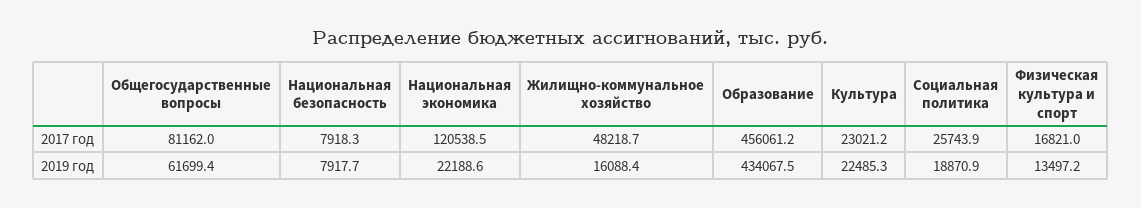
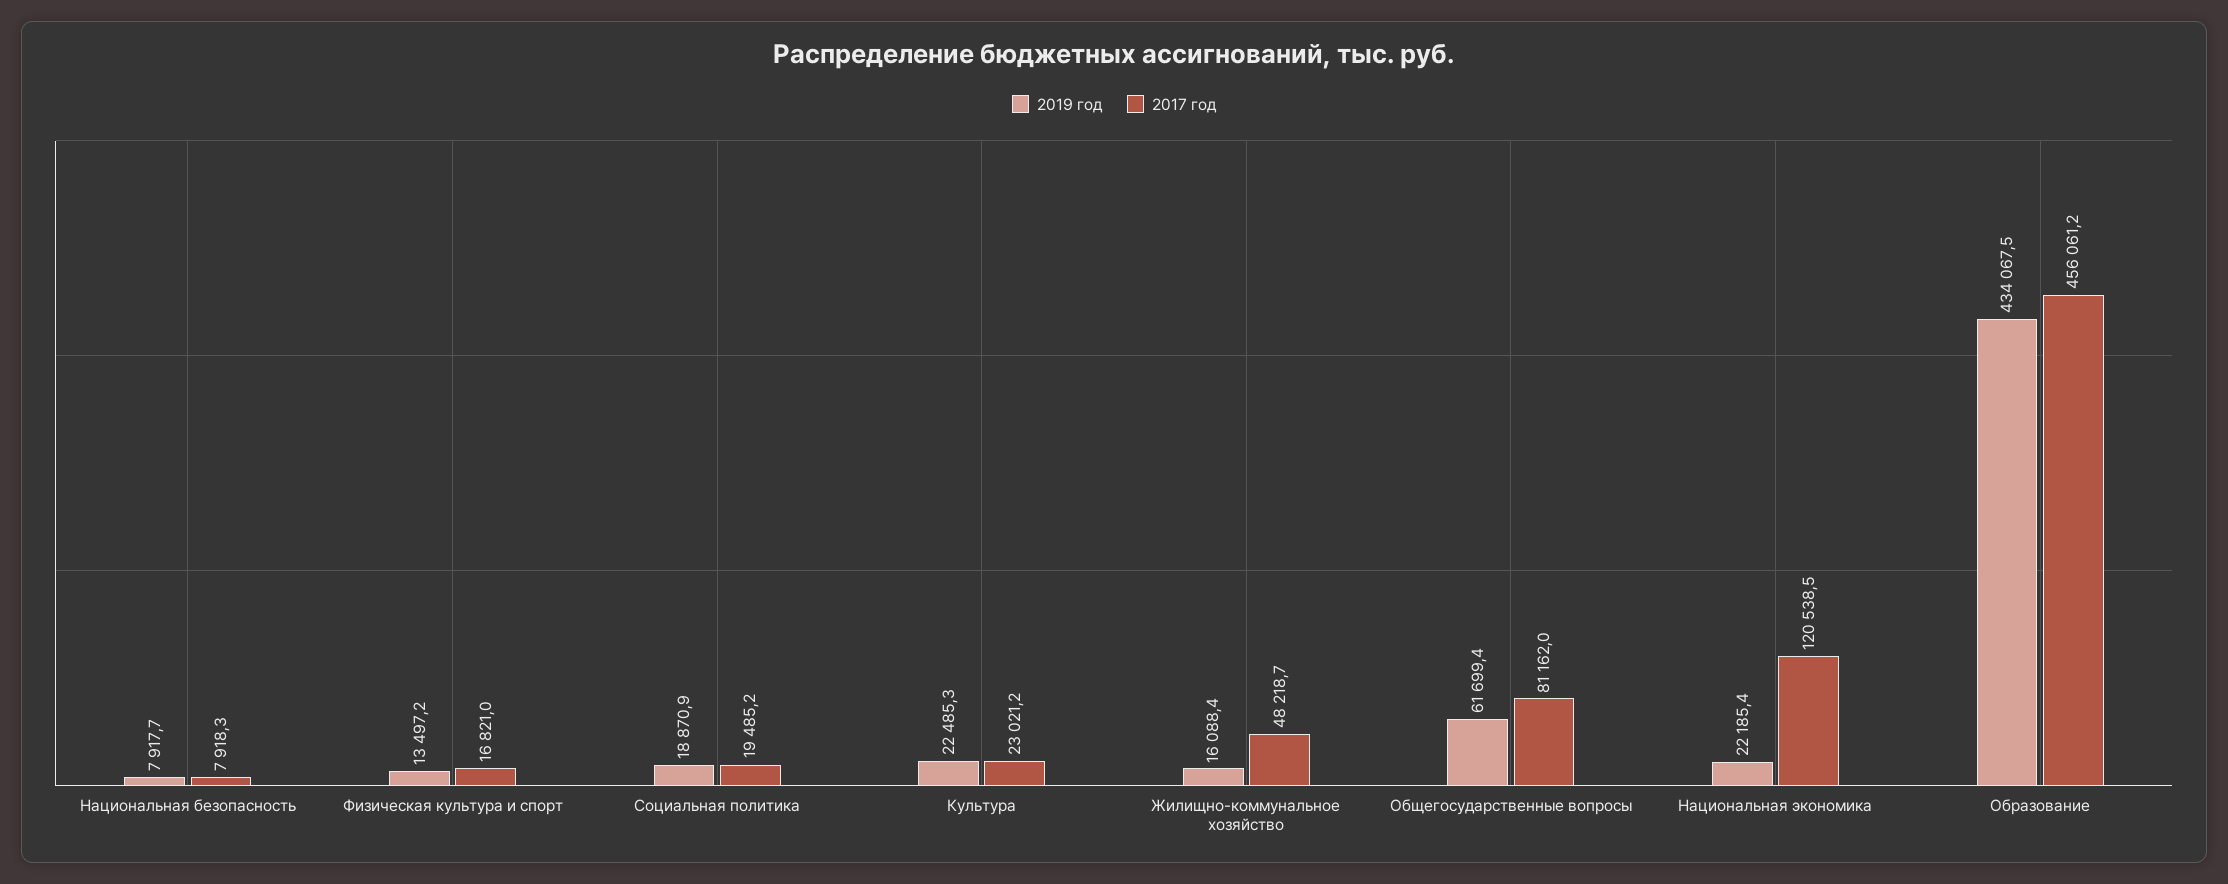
  {
    "2017 год": {
      "Общегосударственные вопросы": 81162,
      "Национальная безопасность": 7918.3,
      "Национальная экономика": 120538.5,
      "Жилищно-коммунальное хозяйство": 48218.7,
      "Образование": 456061.2,
      "Культура": 23021.2,
-     "Социальная политика": 25743.9,
+     "Социальная политика": 19485.2,
      "Физическая культура и спорт": 16821
    },
    "2019 год": {
      "Общегосударственные вопросы": 61699.4,
      "Национальная безопасность": 7917.7,
-     "Национальная экономика": 22188.6,
+     "Национальная экономика": 22185.4,
      "Жилищно-коммунальное хозяйство": 16088.4,
      "Образование": 434067.5,
      "Культура": 22485.3,
      "Социальная политика": 18870.9,
      "Физическая культура и спорт": 13497.2
    }
  }

